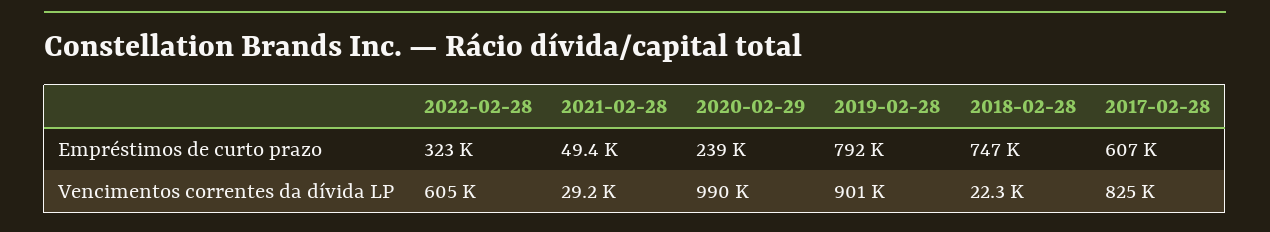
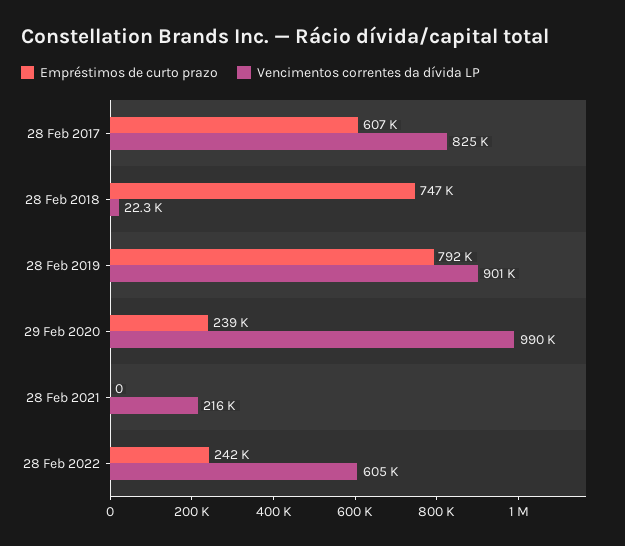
  {
    "Empréstimos de curto prazo": {
-     "2022-02-28": 323000,
+     "2022-02-28": 242000,
-     "2021-02-28": 49400,
+     "2021-02-28": 0,
      "2020-02-29": 239000,
      "2019-02-28": 792000,
      "2018-02-28": 747000,
      "2017-02-28": 607000
    },
    "Vencimentos correntes da dívida LP": {
      "2022-02-28": 605000,
-     "2021-02-28": 29200,
+     "2021-02-28": 216000,
      "2020-02-29": 990000,
      "2019-02-28": 901000,
      "2018-02-28": 22300,
      "2017-02-28": 825000
    }
  }

